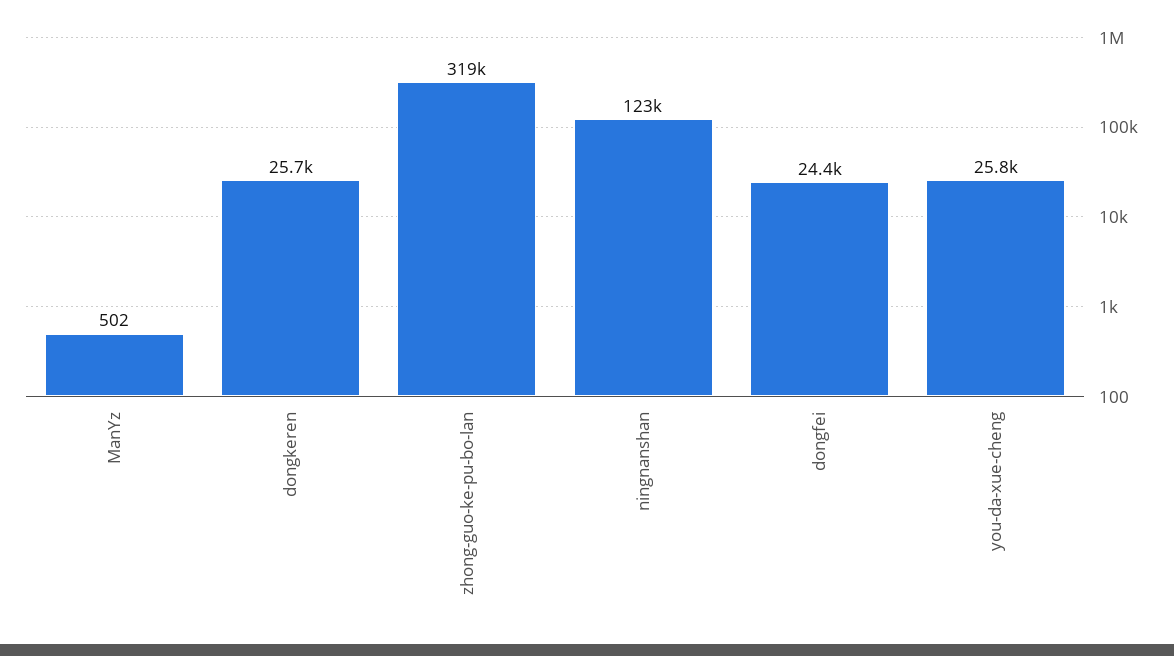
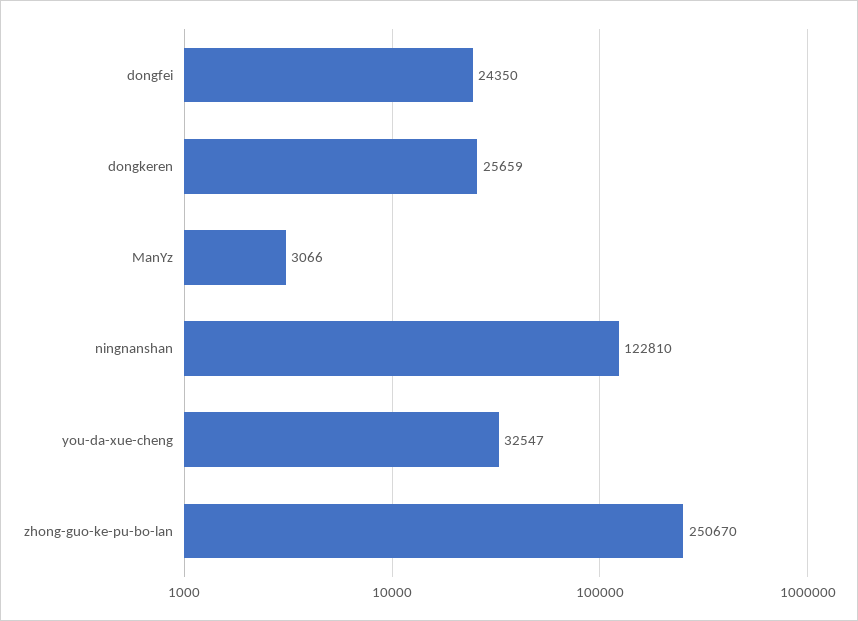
  {
-   "ManYz": 502,
+   "ManYz": 3066,
    "dongkeren": 25659,
-   "zhong-guo-ke-pu-bo-lan": 319000,
+   "zhong-guo-ke-pu-bo-lan": 250670,
    "ningnanshan": 122810,
    "dongfei": 24350,
-   "you-da-xue-cheng": 25800
+   "you-da-xue-cheng": 32547
  }

